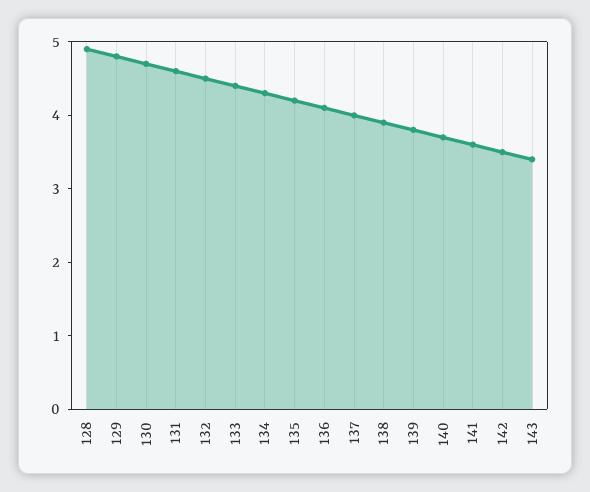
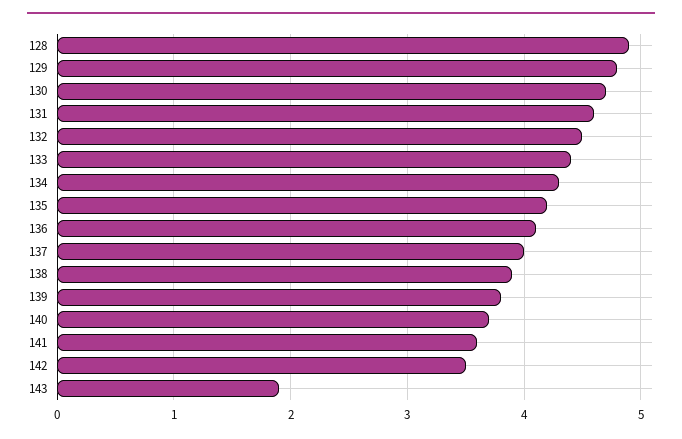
  {
    "128": 4.9,
    "129": 4.8,
    "130": 4.7,
    "131": 4.6,
    "132": 4.5,
    "133": 4.4,
    "134": 4.3,
    "135": 4.2,
    "136": 4.1,
    "137": 4,
    "138": 3.9,
    "139": 3.8,
    "140": 3.7,
    "141": 3.6,
    "142": 3.5,
-   "143": 3.5
+   "143": 1.9
  }

